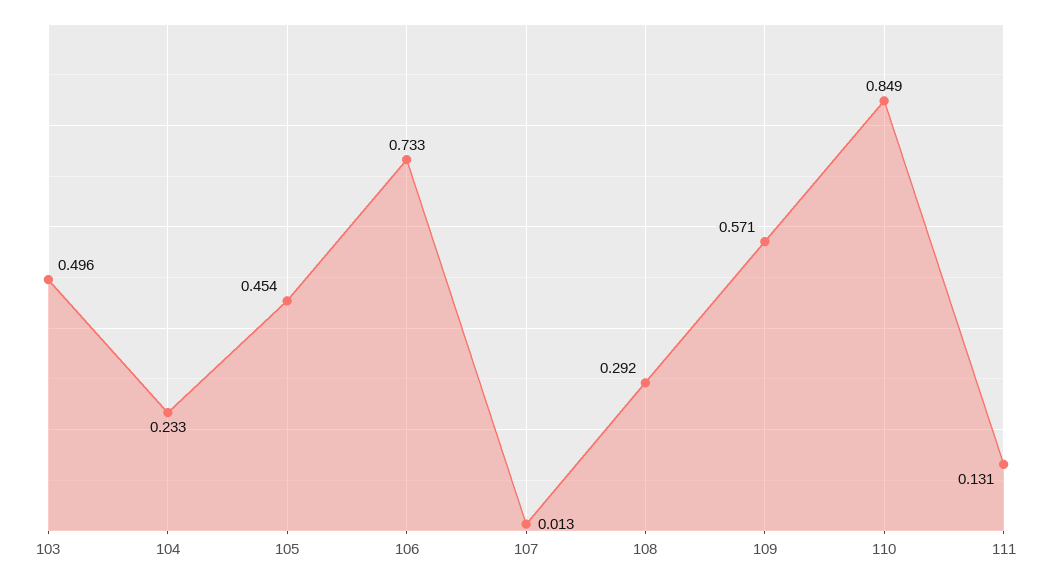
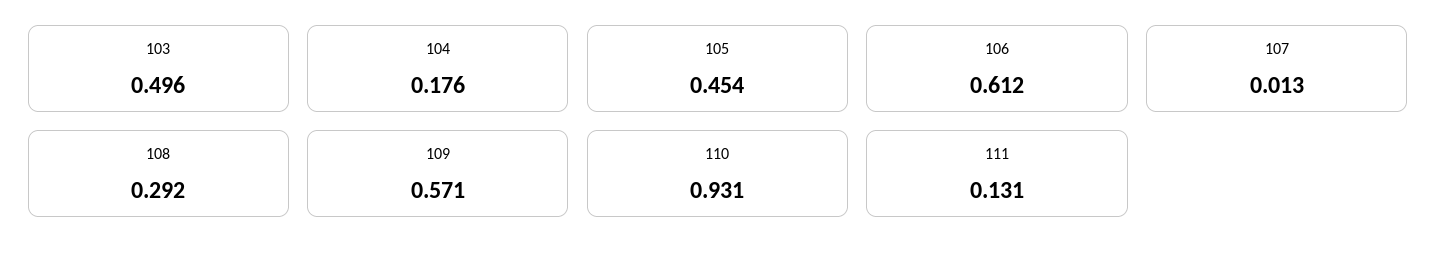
  {
    "103": 0.496,
-   "104": 0.233,
+   "104": 0.176,
    "105": 0.454,
-   "106": 0.733,
+   "106": 0.612,
    "107": 0.013,
    "108": 0.292,
    "109": 0.571,
-   "110": 0.849,
+   "110": 0.931,
    "111": 0.131
  }

